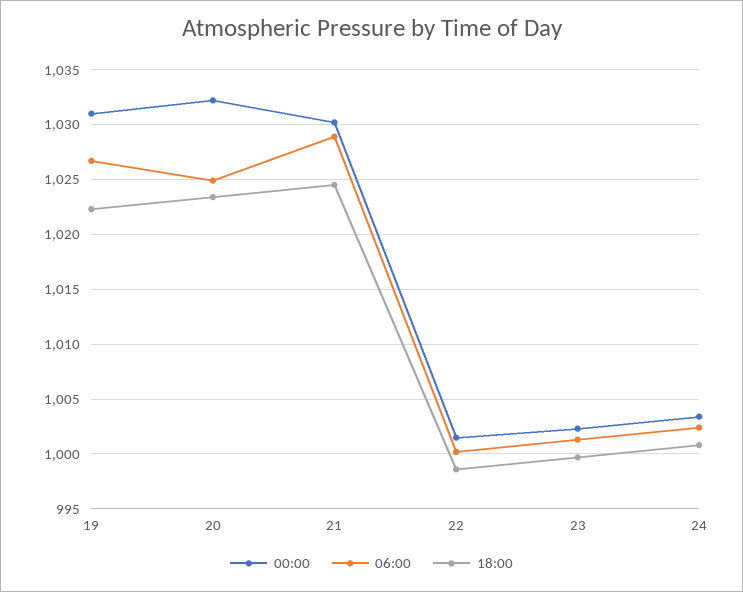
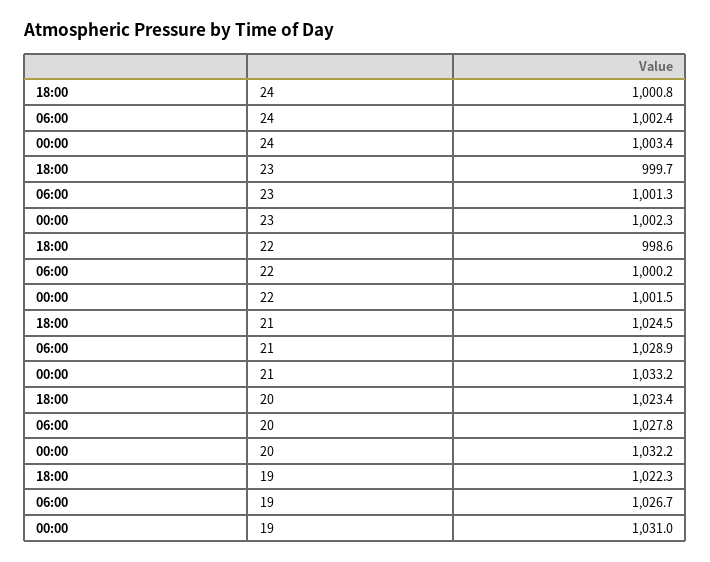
  {
    "00:00": {
      "19": 1031,
      "20": 1032.2,
-     "21": 1030,
+     "21": 1033.2,
      "22": 1001.5,
      "23": 1002.3,
      "24": 1003.4
    },
    "06:00": {
      "19": 1026.7,
-     "20": 1025,
+     "20": 1027.8,
      "21": 1028.9,
      "22": 1000.2,
      "23": 1001.3,
      "24": 1002.4
    },
    "18:00": {
      "19": 1022.3,
      "20": 1023.4,
      "21": 1024.5,
      "22": 998.6,
      "23": 999.7,
      "24": 1000.8
    }
  }

